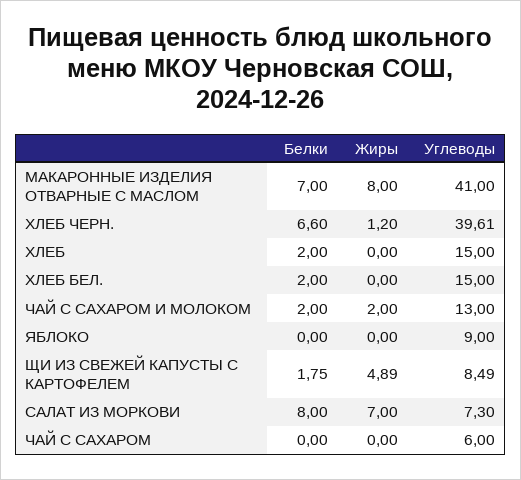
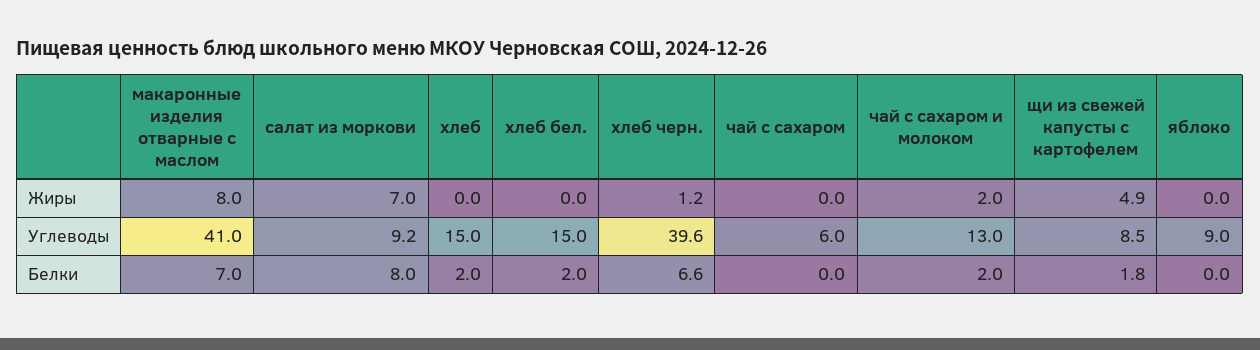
  {
    "Белки": {
      "МАКАРОННЫЕ ИЗДЕЛИЯ ОТВАРНЫЕ С МАСЛОМ": 7,
      "ХЛЕБ ЧЕРН.": 6.6,
      "ХЛЕБ": 2,
      "ХЛЕБ БЕЛ.": 2,
      "ЧАЙ С САХАРОМ И МОЛОКОМ": 2,
      "ЯБЛОКО": 0,
      "ЩИ ИЗ СВЕЖЕЙ КАПУСТЫ С КАРТОФЕЛЕМ": 1.75,
      "САЛАТ ИЗ МОРКОВИ": 8,
      "ЧАЙ С САХАРОМ": 0
    },
    "Жиры": {
      "МАКАРОННЫЕ ИЗДЕЛИЯ ОТВАРНЫЕ С МАСЛОМ": 8,
      "ХЛЕБ ЧЕРН.": 1.2,
      "ХЛЕБ": 0,
      "ХЛЕБ БЕЛ.": 0,
      "ЧАЙ С САХАРОМ И МОЛОКОМ": 2,
      "ЯБЛОКО": 0,
      "ЩИ ИЗ СВЕЖЕЙ КАПУСТЫ С КАРТОФЕЛЕМ": 4.89,
      "САЛАТ ИЗ МОРКОВИ": 7,
      "ЧАЙ С САХАРОМ": 0
    },
    "Углеводы": {
      "МАКАРОННЫЕ ИЗДЕЛИЯ ОТВАРНЫЕ С МАСЛОМ": 41,
      "ХЛЕБ ЧЕРН.": 39.61,
      "ХЛЕБ": 15,
      "ХЛЕБ БЕЛ.": 15,
      "ЧАЙ С САХАРОМ И МОЛОКОМ": 13,
      "ЯБЛОКО": 9,
      "ЩИ ИЗ СВЕЖЕЙ КАПУСТЫ С КАРТОФЕЛЕМ": 8.49,
-     "САЛАТ ИЗ МОРКОВИ": 7.3,
+     "САЛАТ ИЗ МОРКОВИ": 9.2,
      "ЧАЙ С САХАРОМ": 6
    }
  }

